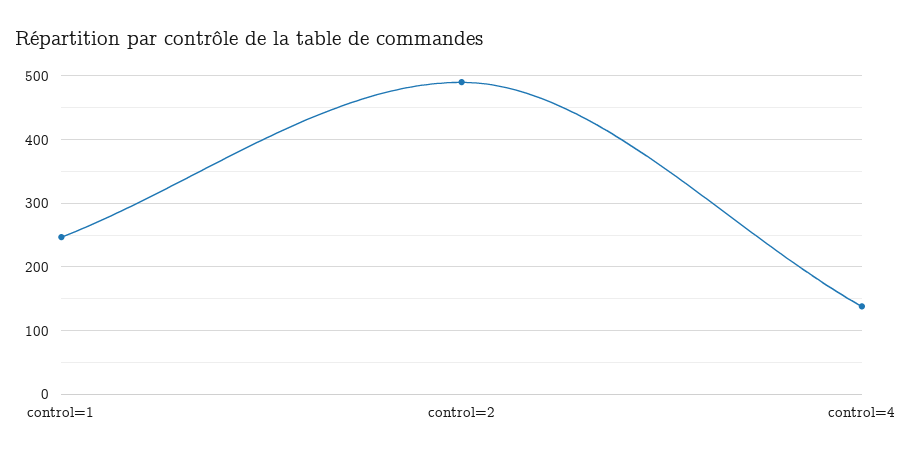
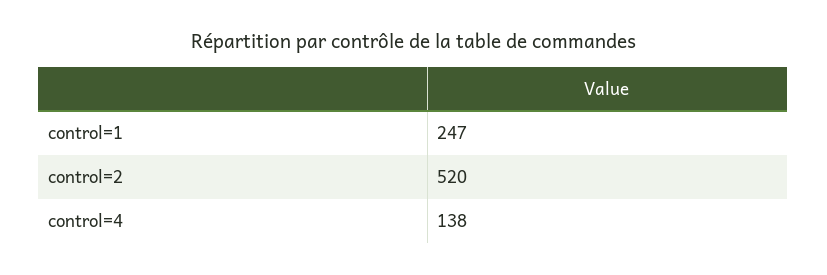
  {
    "control=1": 247,
-   "control=2": 490,
+   "control=2": 520,
    "control=4": 138
  }

